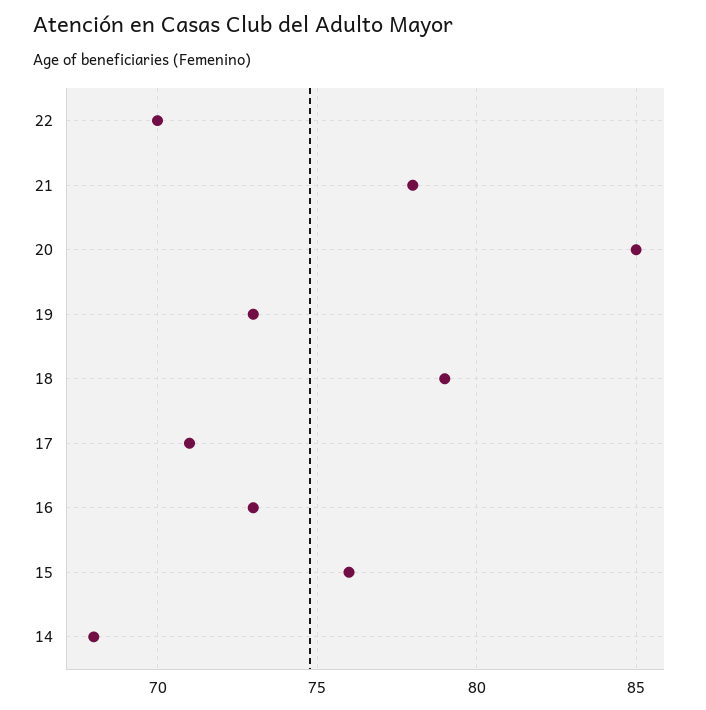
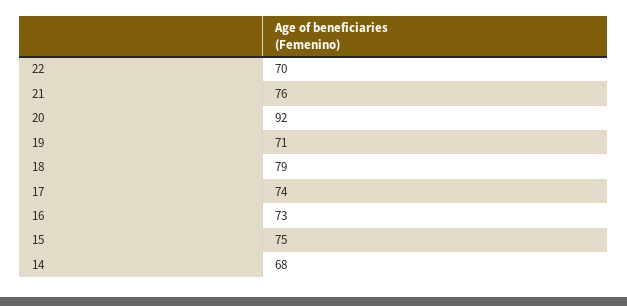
  {
    "22": 70,
-   "21": 78,
+   "21": 76,
-   "20": 85,
+   "20": 92,
-   "19": 73,
+   "19": 71,
    "18": 79,
-   "17": 71,
+   "17": 74,
    "16": 73,
-   "15": 76,
+   "15": 75,
    "14": 68
  }

